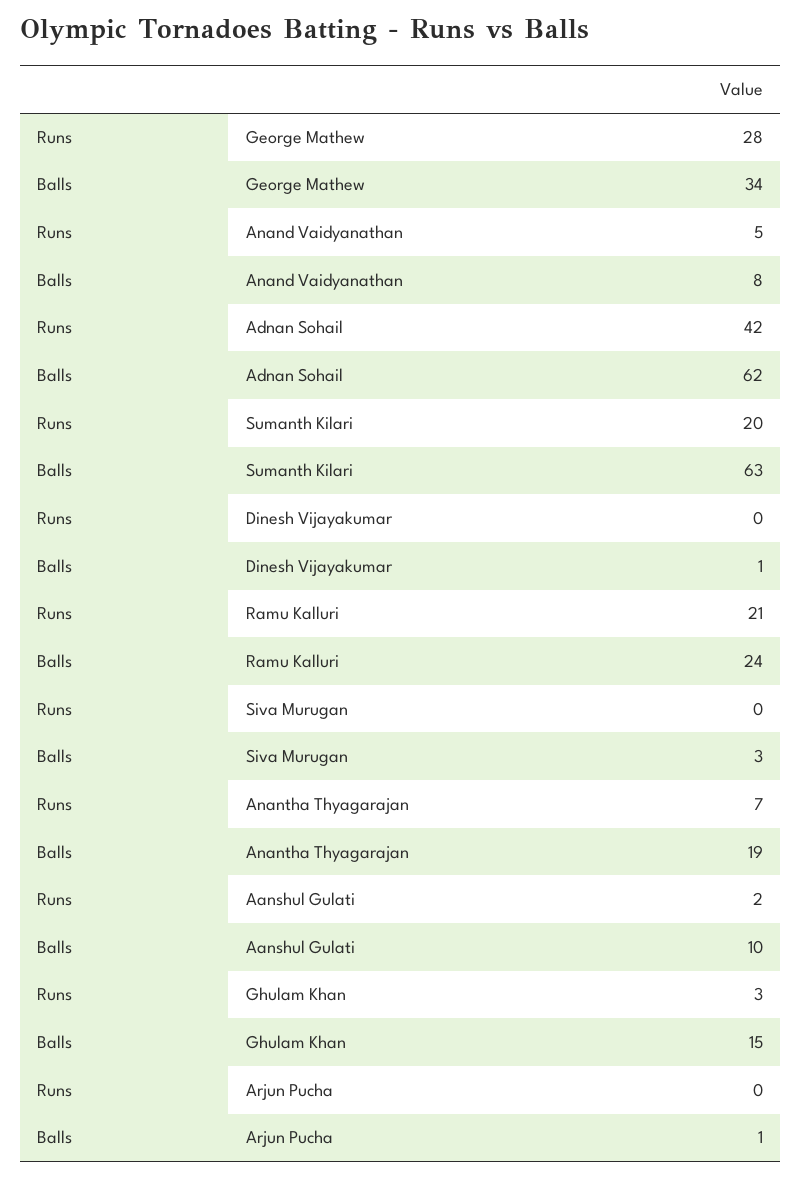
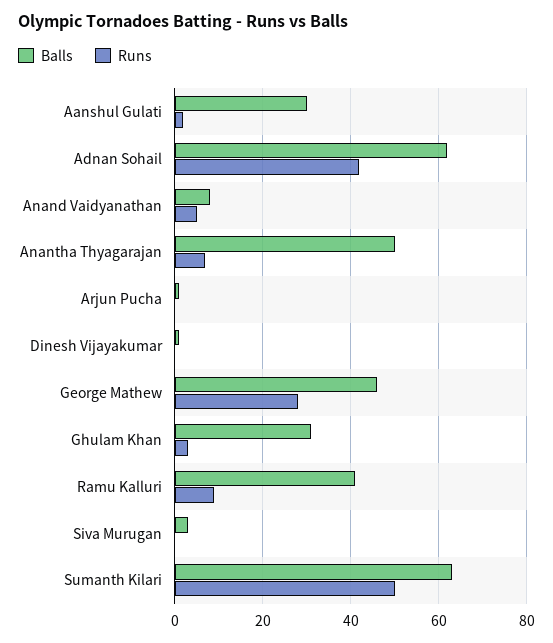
  {
    "Runs": {
      "George Mathew": 28,
      "Anand Vaidyanathan": 5,
      "Adnan Sohail": 42,
-     "Sumanth Kilari": 20,
+     "Sumanth Kilari": 50,
      "Dinesh Vijayakumar": 0,
-     "Ramu Kalluri": 21,
+     "Ramu Kalluri": 10,
      "Siva Murugan": 0,
      "Anantha Thyagarajan": 7,
      "Aanshul Gulati": 2,
      "Ghulam Khan": 3,
      "Arjun Pucha": 0
    },
    "Balls": {
-     "George Mathew": 34,
+     "George Mathew": 45,
      "Anand Vaidyanathan": 8,
      "Adnan Sohail": 62,
      "Sumanth Kilari": 63,
      "Dinesh Vijayakumar": 1,
-     "Ramu Kalluri": 24,
+     "Ramu Kalluri": 40,
      "Siva Murugan": 3,
-     "Anantha Thyagarajan": 19,
+     "Anantha Thyagarajan": 50,
-     "Aanshul Gulati": 10,
+     "Aanshul Gulati": 30,
-     "Ghulam Khan": 15,
+     "Ghulam Khan": 30,
      "Arjun Pucha": 1
    }
  }

